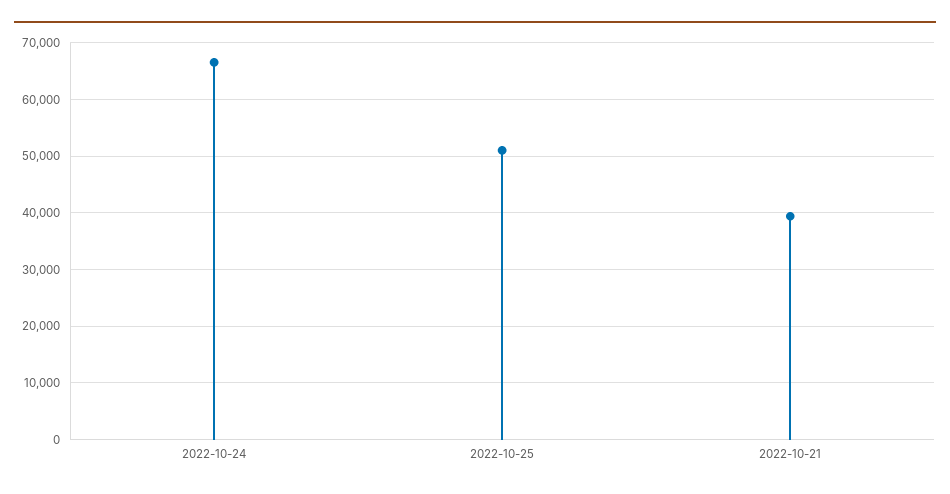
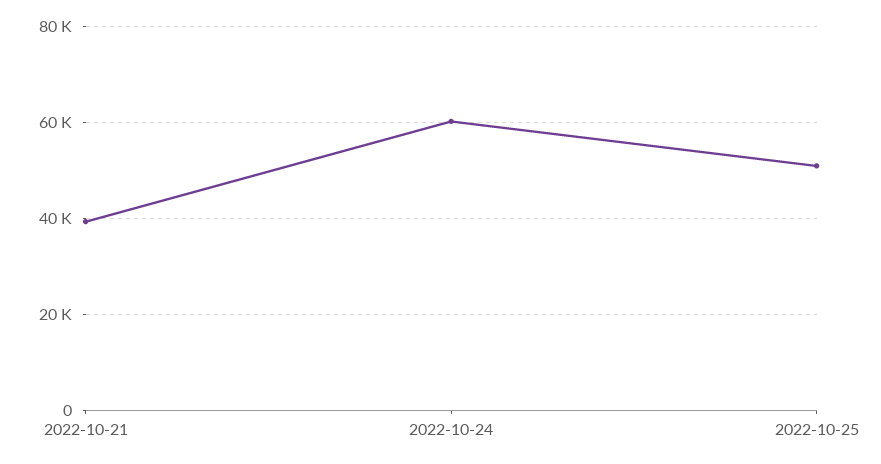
  {
-   "2022-10-24": 66000,
+   "2022-10-24": 60000,
    "2022-10-25": 52000,
    "2022-10-21": 40000
  }

